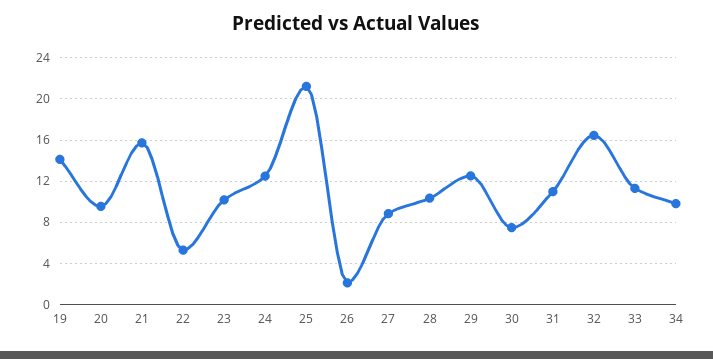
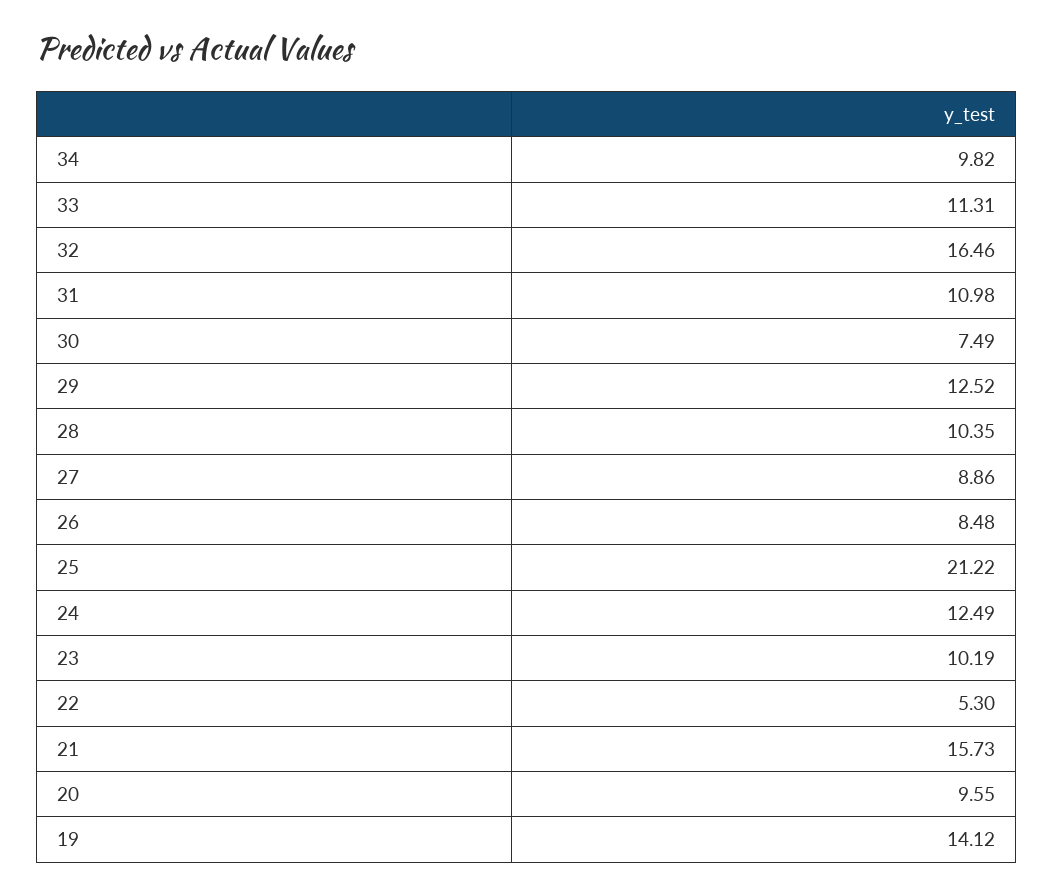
  {
    "19": 14.12,
    "20": 9.55,
    "21": 15.73,
    "22": 5.3,
    "23": 10.19,
    "24": 12.49,
    "25": 21.22,
-   "26": 2,
+   "26": 8.48,
    "27": 8.86,
    "28": 10.35,
    "29": 12.52,
    "30": 7.49,
    "31": 10.98,
    "32": 16.46,
    "33": 11.31,
    "34": 9.82
  }

